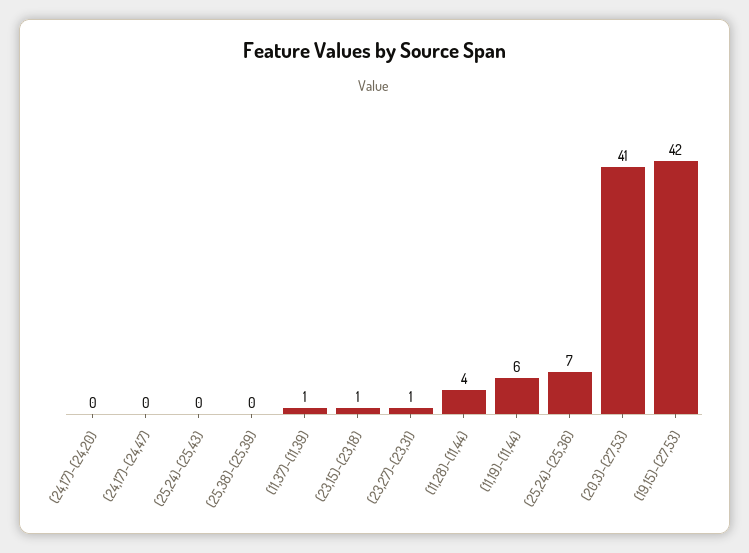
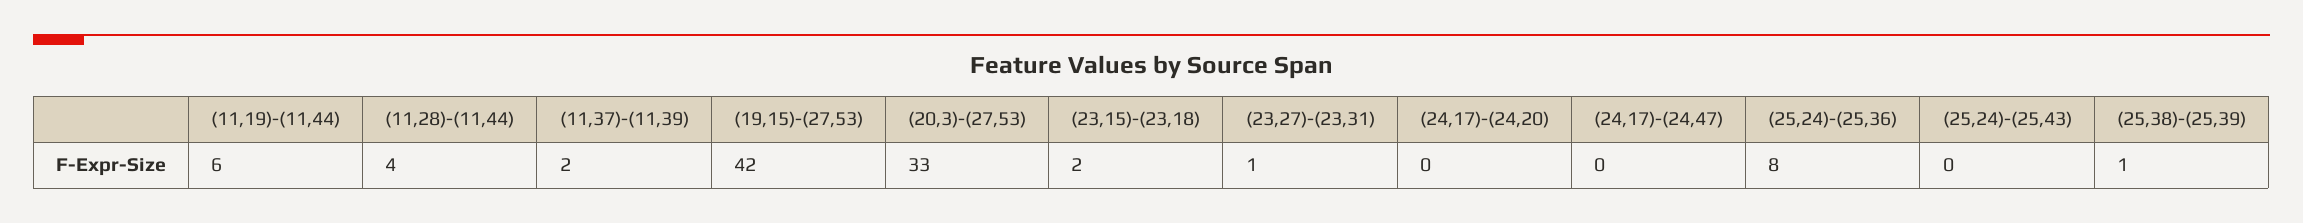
  {
    "(24,17)-(24,20)": 0,
    "(24,17)-(24,47)": 0,
    "(25,24)-(25,43)": 0,
-   "(25,38)-(25,39)": 0,
+   "(25,38)-(25,39)": 1,
-   "(11,37)-(11,39)": 1,
+   "(11,37)-(11,39)": 2,
-   "(23,15)-(23,18)": 1,
+   "(23,15)-(23,18)": 2,
    "(23,27)-(23,31)": 1,
    "(11,28)-(11,44)": 4,
    "(11,19)-(11,44)": 6,
-   "(25,24)-(25,36)": 7,
+   "(25,24)-(25,36)": 8,
-   "(20,3)-(27,53)": 41,
+   "(20,3)-(27,53)": 33,
    "(19,15)-(27,53)": 42
  }

